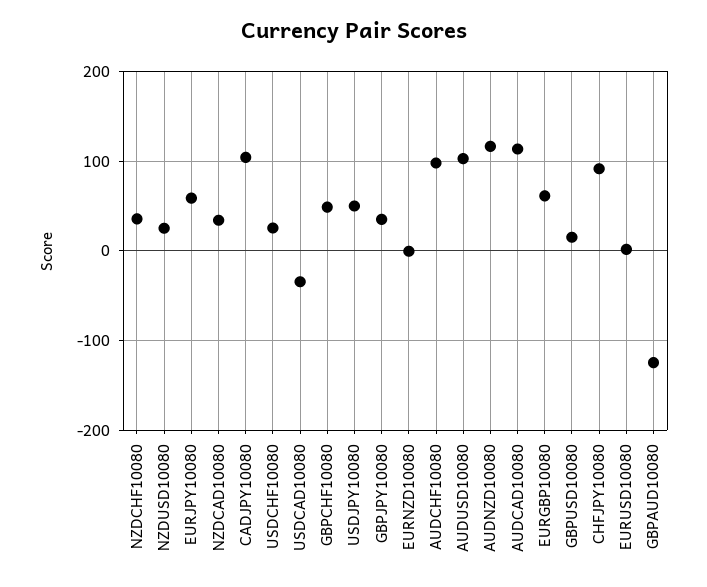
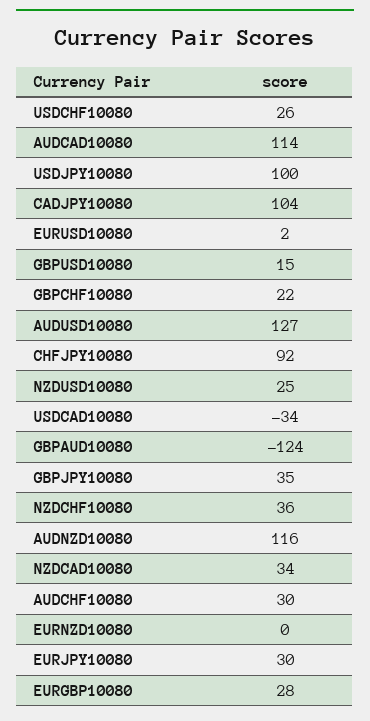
  {
    "NZDCHF10080": 36,
    "NZDUSD10080": 25,
-   "EURJPY10080": 60,
+   "EURJPY10080": 30,
    "NZDCAD10080": 34,
    "CADJPY10080": 104,
    "USDCHF10080": 26,
    "USDCAD10080": -34,
-   "GBPCHF10080": 50,
+   "GBPCHF10080": 22,
-   "USDJPY10080": 50,
+   "USDJPY10080": 100,
    "GBPJPY10080": 35,
    "EURNZD10080": 0,
-   "AUDCHF10080": 100,
+   "AUDCHF10080": 30,
-   "AUDUSD10080": 100,
+   "AUDUSD10080": 127,
    "AUDNZD10080": 116,
    "AUDCAD10080": 114,
-   "EURGBP10080": 60,
+   "EURGBP10080": 28,
    "GBPUSD10080": 15,
    "CHFJPY10080": 92,
    "EURUSD10080": 2,
    "GBPAUD10080": -124
  }

